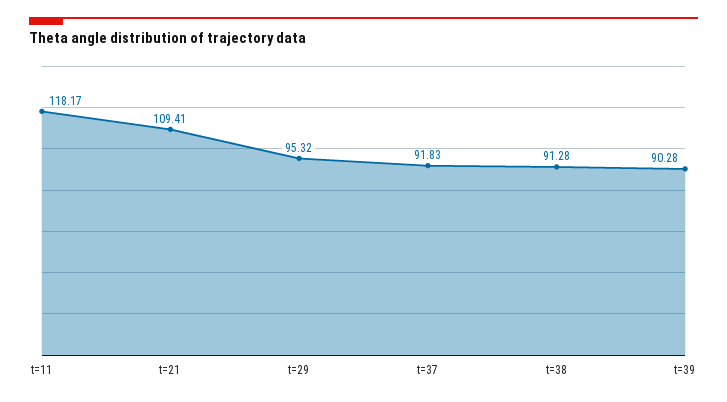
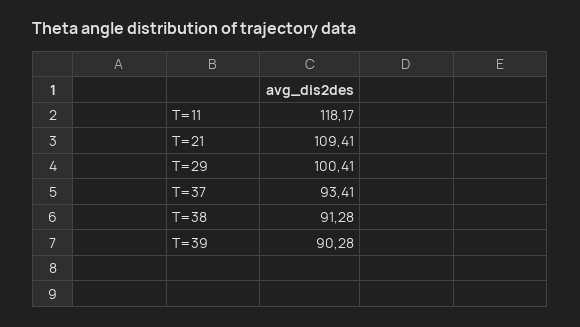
  {
    "t=11": 118.17,
    "t=21": 109.41,
-   "t=29": 95.32,
+   "t=29": 100.41,
-   "t=37": 91.83,
+   "t=37": 93.41,
    "t=38": 91.28,
    "t=39": 90.28
  }

